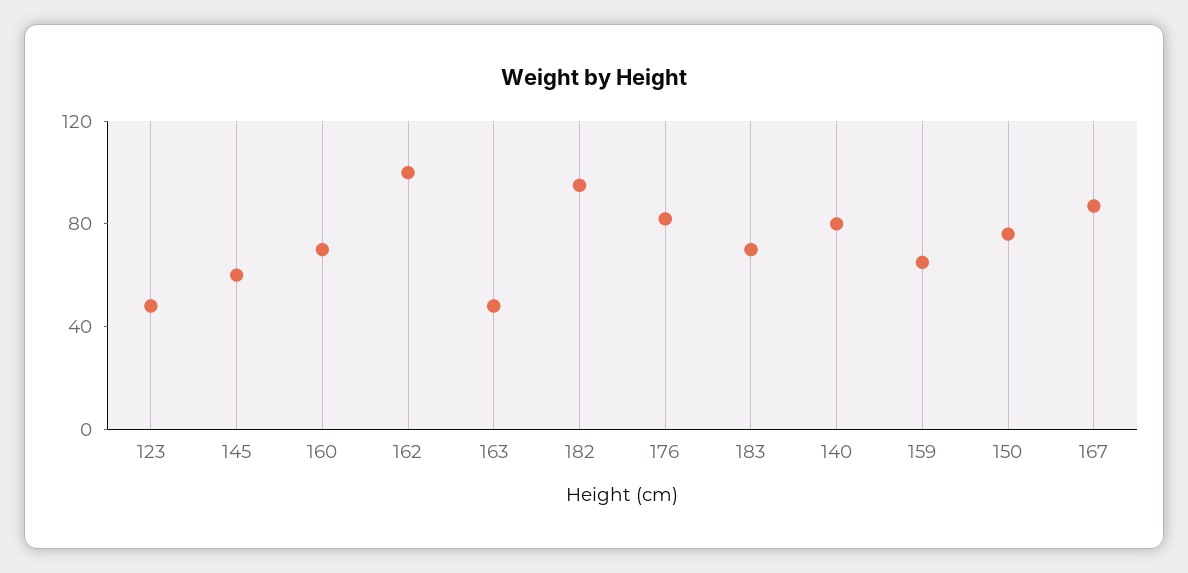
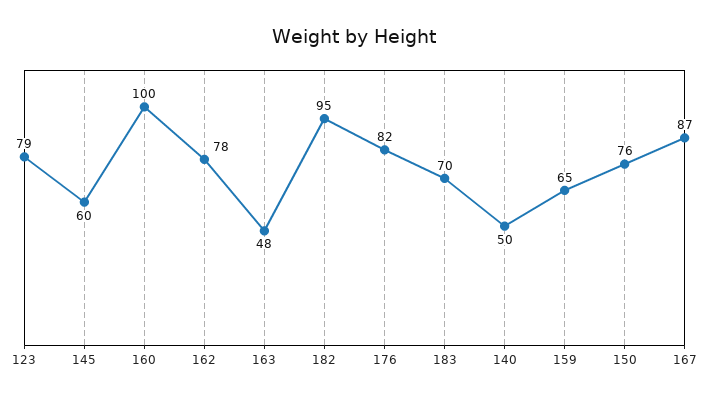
  {
-   "123": 50,
+   "123": 79,
    "145": 60,
-   "160": 70,
+   "160": 100,
-   "162": 100,
+   "162": 78,
    "163": 48,
    "182": 95,
    "176": 82,
    "183": 70,
-   "140": 80,
+   "140": 50,
    "159": 65,
    "150": 76,
    "167": 87
  }

